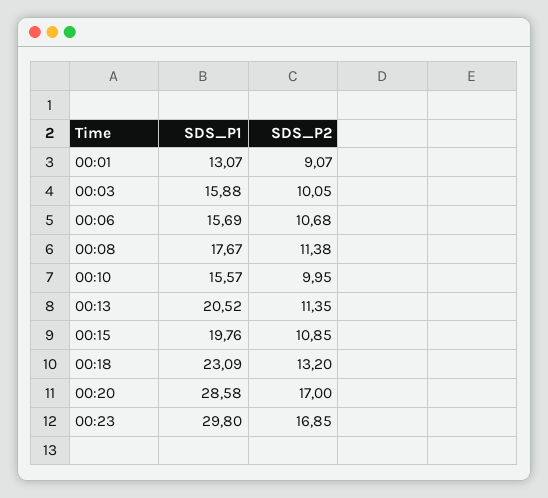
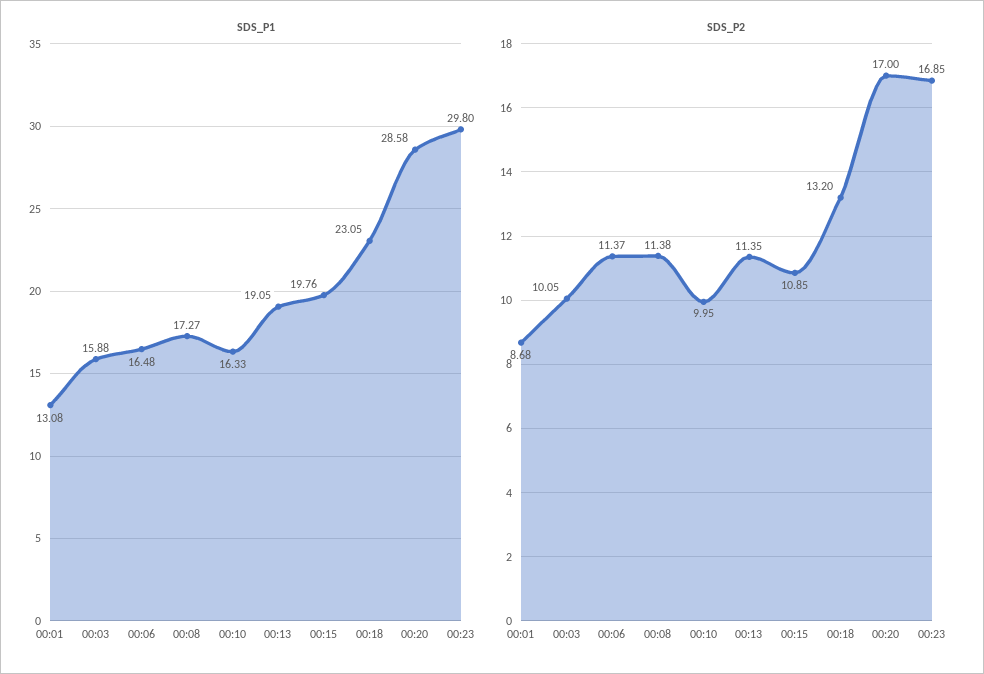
  {
    "SDS_P1": {
-     "00:01": 13.07,
+     "00:01": 13.08,
      "00:03": 15.88,
-     "00:06": 15.69,
+     "00:06": 16.48,
-     "00:08": 17.67,
+     "00:08": 17.27,
-     "00:10": 15.57,
+     "00:10": 16.33,
-     "00:13": 20.52,
+     "00:13": 19.05,
      "00:15": 19.76,
-     "00:18": 23.09,
+     "00:18": 23.05,
      "00:20": 28.58,
      "00:23": 29.8
    },
    "SDS_P2": {
-     "00:01": 9.07,
+     "00:01": 8.68,
      "00:03": 10.05,
-     "00:06": 10.68,
+     "00:06": 11.37,
      "00:08": 11.38,
      "00:10": 9.95,
      "00:13": 11.35,
      "00:15": 10.85,
      "00:18": 13.2,
      "00:20": 17,
      "00:23": 16.85
    }
  }

